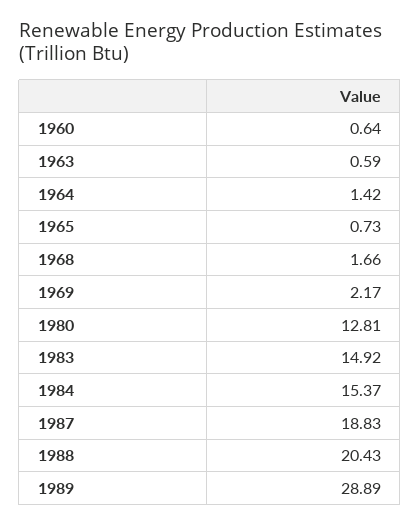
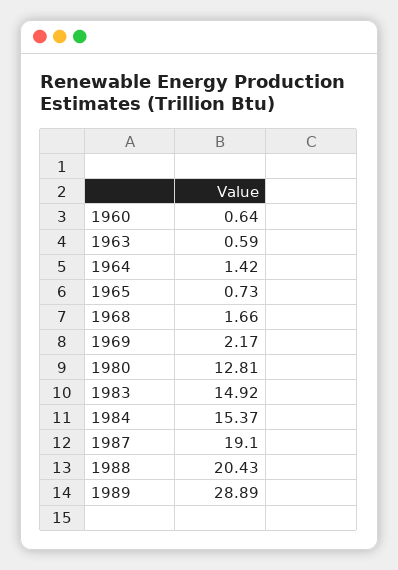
  {
    "1960": 0.64,
    "1963": 0.59,
    "1964": 1.42,
    "1965": 0.73,
    "1968": 1.66,
    "1969": 2.17,
    "1980": 12.81,
    "1983": 14.92,
    "1984": 15.37,
-   "1987": 18.83,
+   "1987": 19.1,
    "1988": 20.43,
    "1989": 28.89
  }

